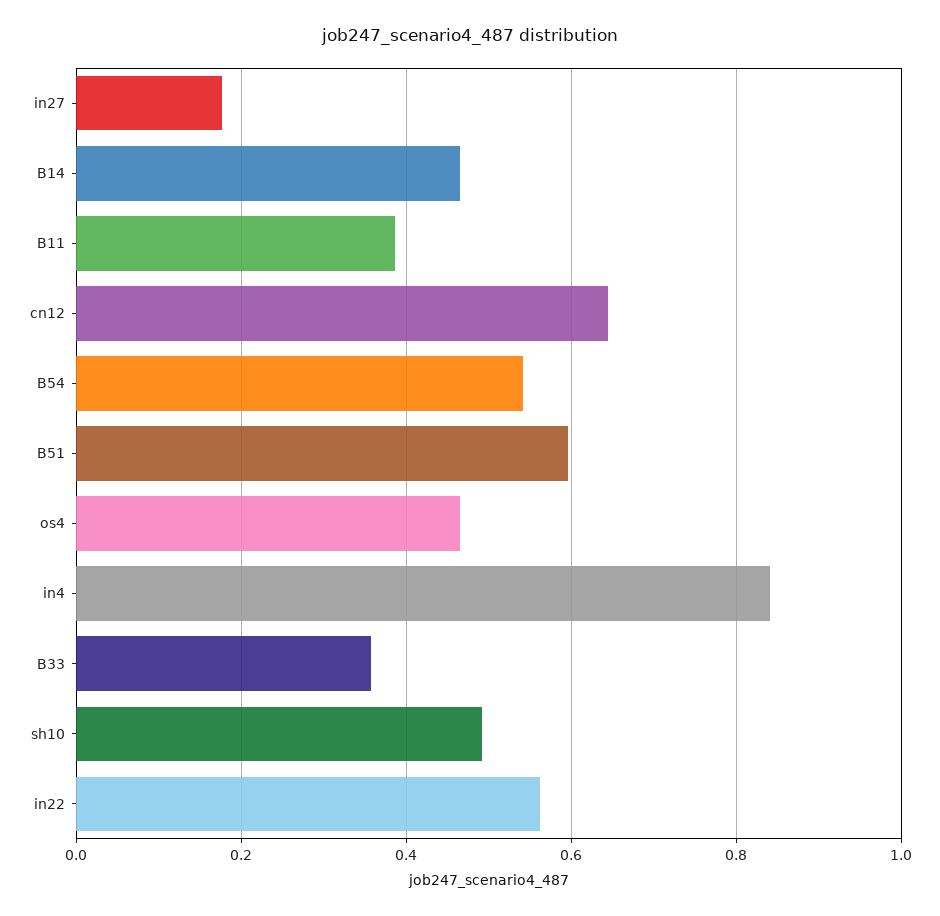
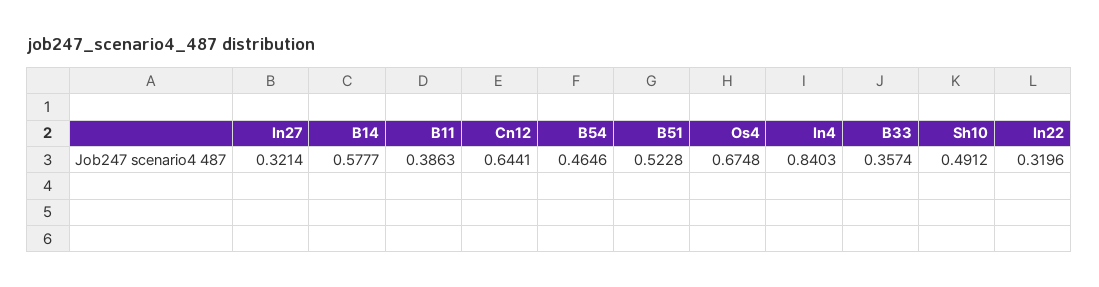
  {
-   "in27": 0.18,
+   "in27": 0.3214,
-   "B14": 0.46,
+   "B14": 0.5777,
    "B11": 0.3863,
    "cn12": 0.6441,
-   "B54": 0.54,
+   "B54": 0.4646,
-   "B51": 0.6,
+   "B51": 0.5228,
-   "os4": 0.46,
+   "os4": 0.6748,
    "in4": 0.8403,
    "B33": 0.3574,
    "sh10": 0.4912,
-   "in22": 0.56
+   "in22": 0.3196
  }

